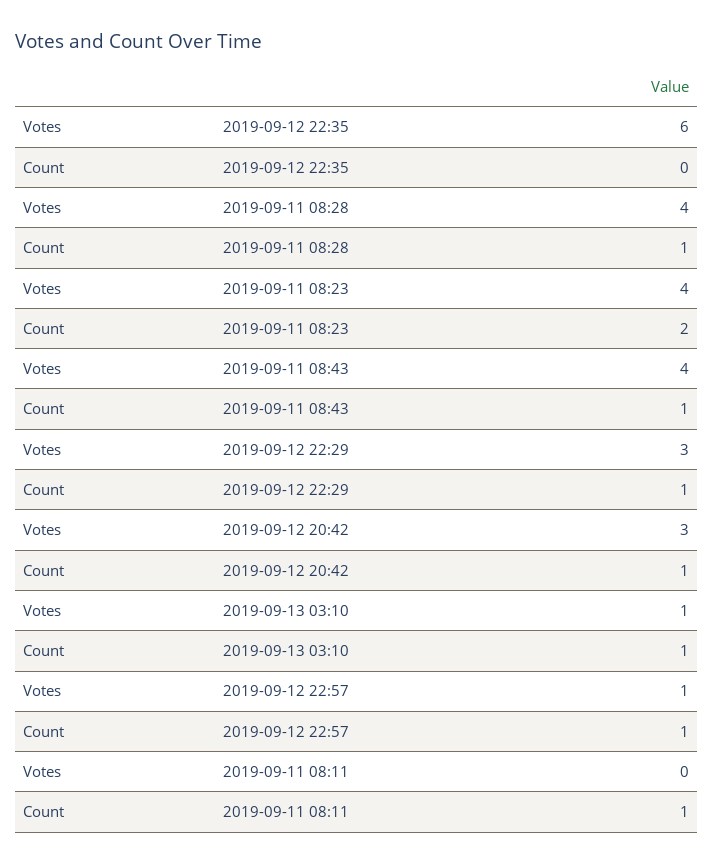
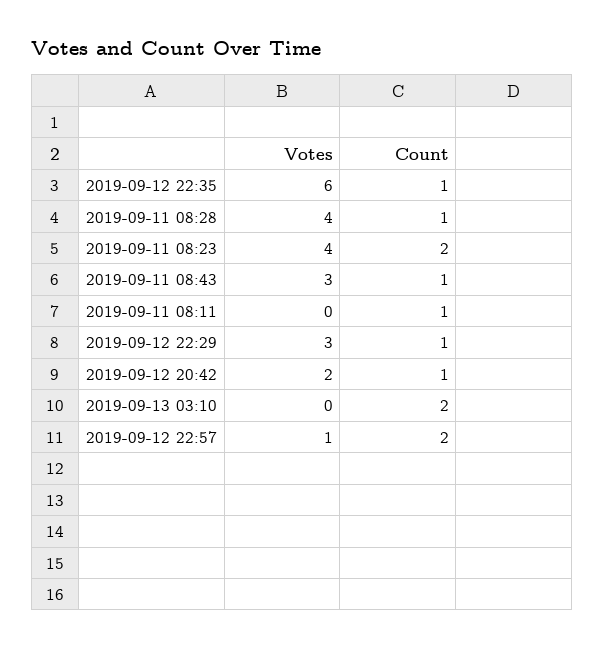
  {
    "Votes": {
      "2019-09-12 22:35": 6,
      "2019-09-11 08:28": 4,
      "2019-09-11 08:23": 4,
-     "2019-09-11 08:43": 4,
+     "2019-09-11 08:43": 3,
      "2019-09-12 22:29": 3,
-     "2019-09-12 20:42": 3,
+     "2019-09-12 20:42": 2,
-     "2019-09-13 03:10": 1,
+     "2019-09-13 03:10": 0,
      "2019-09-12 22:57": 1,
      "2019-09-11 08:11": 0
    },
    "Count": {
-     "2019-09-12 22:35": 0,
+     "2019-09-12 22:35": 1,
      "2019-09-11 08:28": 1,
      "2019-09-11 08:23": 2,
      "2019-09-11 08:43": 1,
      "2019-09-12 22:29": 1,
      "2019-09-12 20:42": 1,
-     "2019-09-13 03:10": 1,
+     "2019-09-13 03:10": 2,
-     "2019-09-12 22:57": 1,
+     "2019-09-12 22:57": 2,
      "2019-09-11 08:11": 1
    }
  }

